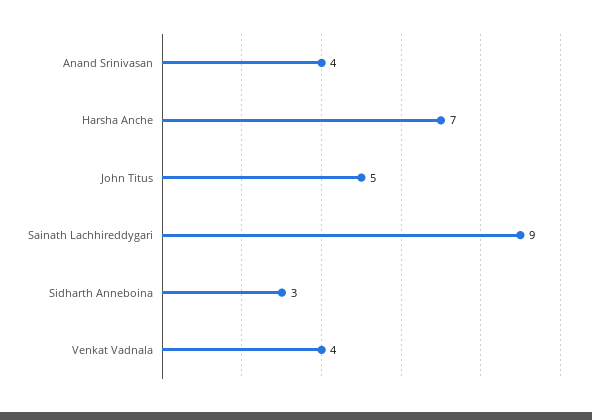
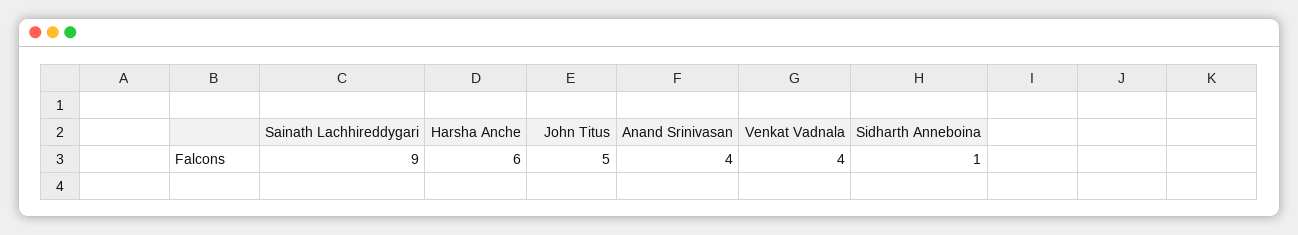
  {
    "Anand Srinivasan": 4,
-   "Harsha Anche": 7,
+   "Harsha Anche": 6,
    "John Titus": 5,
    "Sainath Lachhireddygari": 9,
-   "Sidharth Anneboina": 3,
+   "Sidharth Anneboina": 1,
    "Venkat Vadnala": 4
  }

